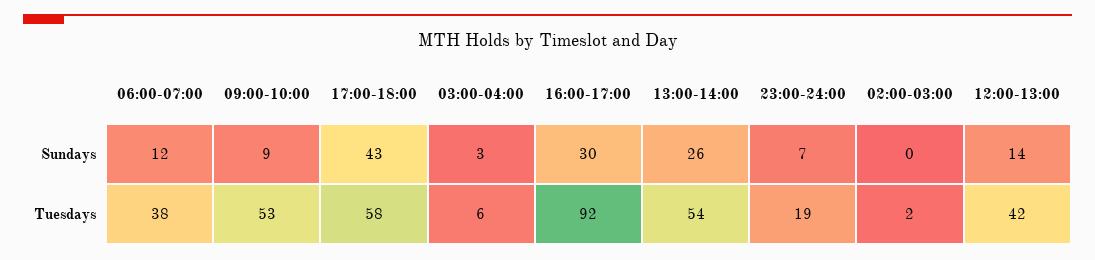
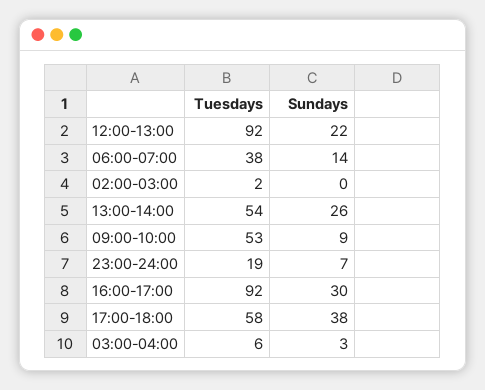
  {
    "06:00-07:00": {
-     "Sundays": 12,
+     "Sundays": 14,
      "Tuesdays": 38
    },
    "09:00-10:00": {
      "Sundays": 9,
      "Tuesdays": 53
    },
    "17:00-18:00": {
-     "Sundays": 43,
+     "Sundays": 38,
      "Tuesdays": 58
    },
    "03:00-04:00": {
      "Sundays": 3,
      "Tuesdays": 6
    },
    "16:00-17:00": {
      "Sundays": 30,
      "Tuesdays": 92
    },
    "13:00-14:00": {
      "Sundays": 26,
      "Tuesdays": 54
    },
    "23:00-24:00": {
      "Sundays": 7,
      "Tuesdays": 19
    },
    "02:00-03:00": {
      "Sundays": 0,
      "Tuesdays": 2
    },
    "12:00-13:00": {
-     "Sundays": 14,
+     "Sundays": 22,
-     "Tuesdays": 42
+     "Tuesdays": 92
    }
  }

